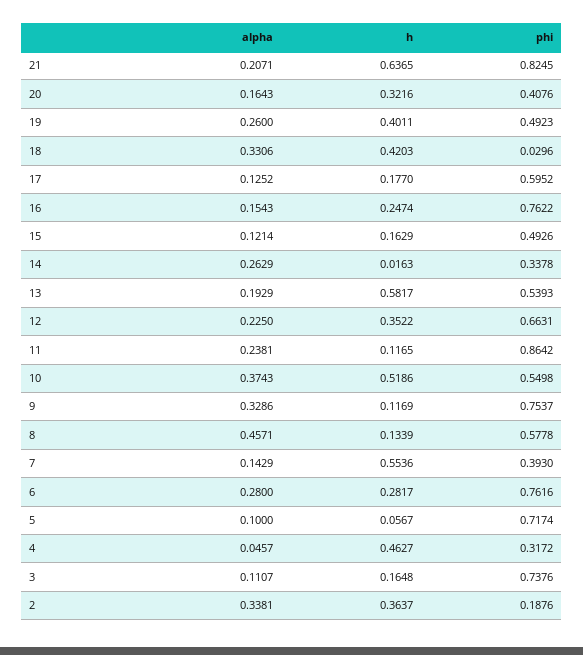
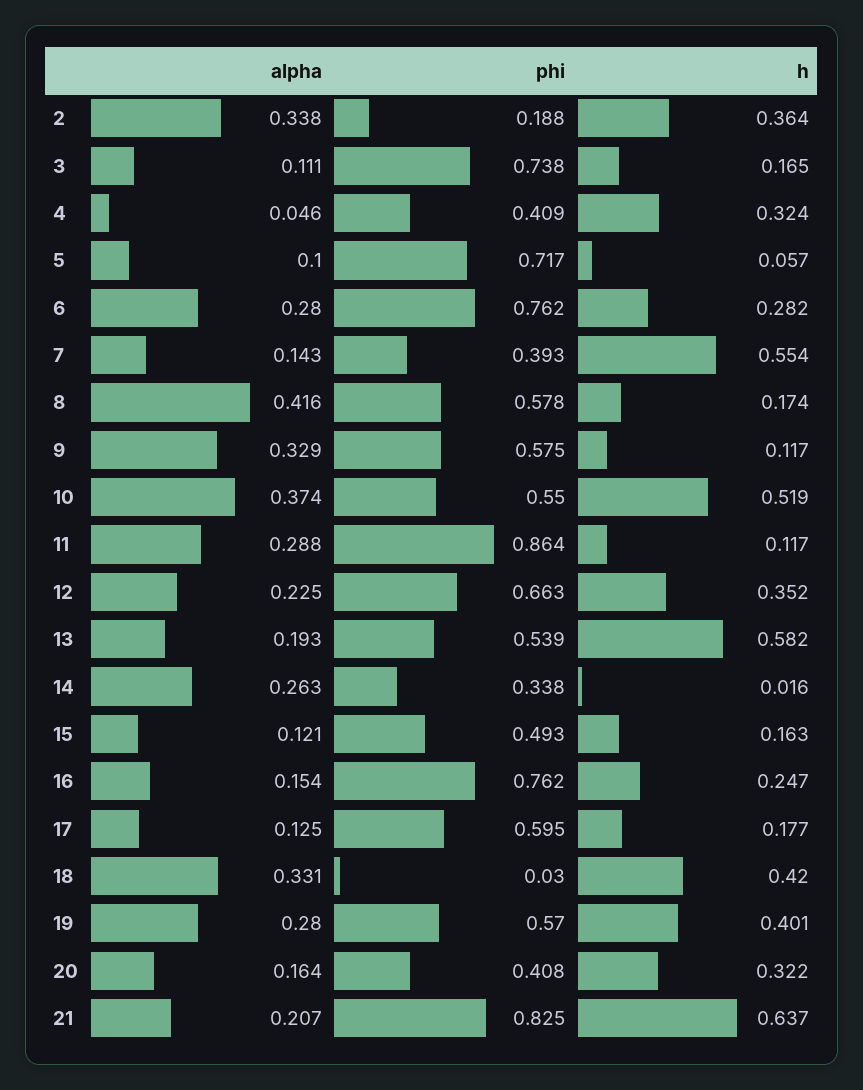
  {
    "alpha": {
      "21": 0.2071,
      "20": 0.1643,
-     "19": 0.26,
+     "19": 0.28,
      "18": 0.3306,
      "17": 0.1252,
      "16": 0.1543,
      "15": 0.1214,
      "14": 0.2629,
      "13": 0.1929,
      "12": 0.225,
-     "11": 0.2381,
+     "11": 0.288,
      "10": 0.3743,
      "9": 0.3286,
-     "8": 0.4571,
+     "8": 0.416,
      "7": 0.1429,
      "6": 0.28,
      "5": 0.1,
      "4": 0.0457,
      "3": 0.1107,
      "2": 0.3381
    },
    "h": {
      "21": 0.6365,
      "20": 0.3216,
      "19": 0.4011,
      "18": 0.4203,
      "17": 0.177,
      "16": 0.2474,
      "15": 0.1629,
      "14": 0.0163,
      "13": 0.5817,
      "12": 0.3522,
      "11": 0.1165,
      "10": 0.5186,
      "9": 0.1169,
-     "8": 0.1339,
+     "8": 0.174,
      "7": 0.5536,
      "6": 0.2817,
      "5": 0.0567,
-     "4": 0.4627,
+     "4": 0.324,
      "3": 0.1648,
      "2": 0.3637
    },
    "phi": {
      "21": 0.8245,
      "20": 0.4076,
-     "19": 0.4923,
+     "19": 0.57,
      "18": 0.0296,
      "17": 0.5952,
      "16": 0.7622,
      "15": 0.4926,
      "14": 0.3378,
      "13": 0.5393,
      "12": 0.6631,
      "11": 0.8642,
      "10": 0.5498,
-     "9": 0.7537,
+     "9": 0.575,
      "8": 0.5778,
      "7": 0.393,
      "6": 0.7616,
      "5": 0.7174,
-     "4": 0.3172,
+     "4": 0.409,
      "3": 0.7376,
      "2": 0.1876
    }
  }

